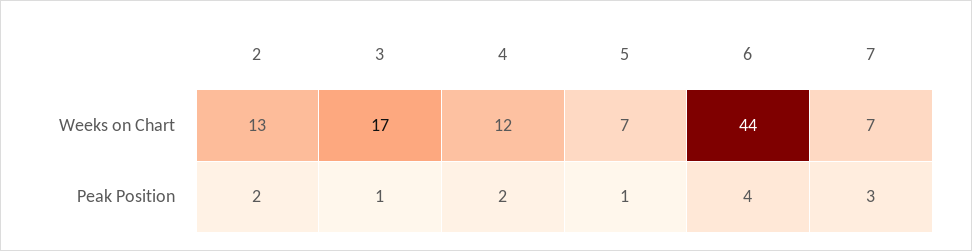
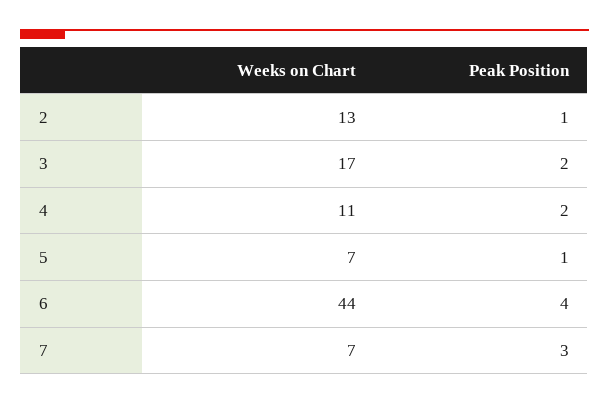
  {
    "2": {
      "Weeks on Chart": 13,
-     "Peak Position": 2
+     "Peak Position": 1
    },
    "3": {
      "Weeks on Chart": 17,
-     "Peak Position": 1
+     "Peak Position": 2
    },
    "4": {
-     "Weeks on Chart": 12,
+     "Weeks on Chart": 11,
      "Peak Position": 2
    },
    "5": {
      "Weeks on Chart": 7,
      "Peak Position": 1
    },
    "6": {
      "Weeks on Chart": 44,
      "Peak Position": 4
    },
    "7": {
      "Weeks on Chart": 7,
      "Peak Position": 3
    }
  }

